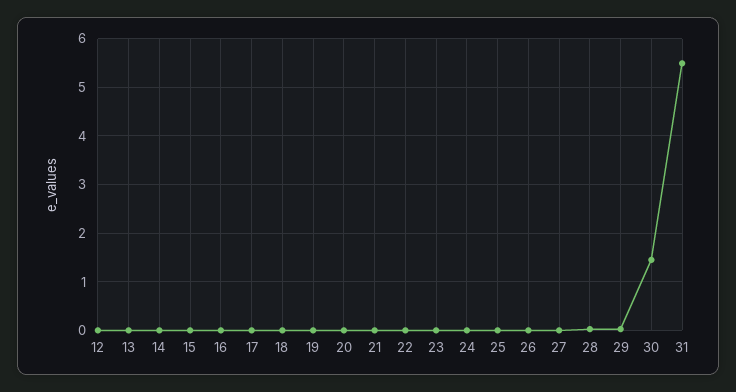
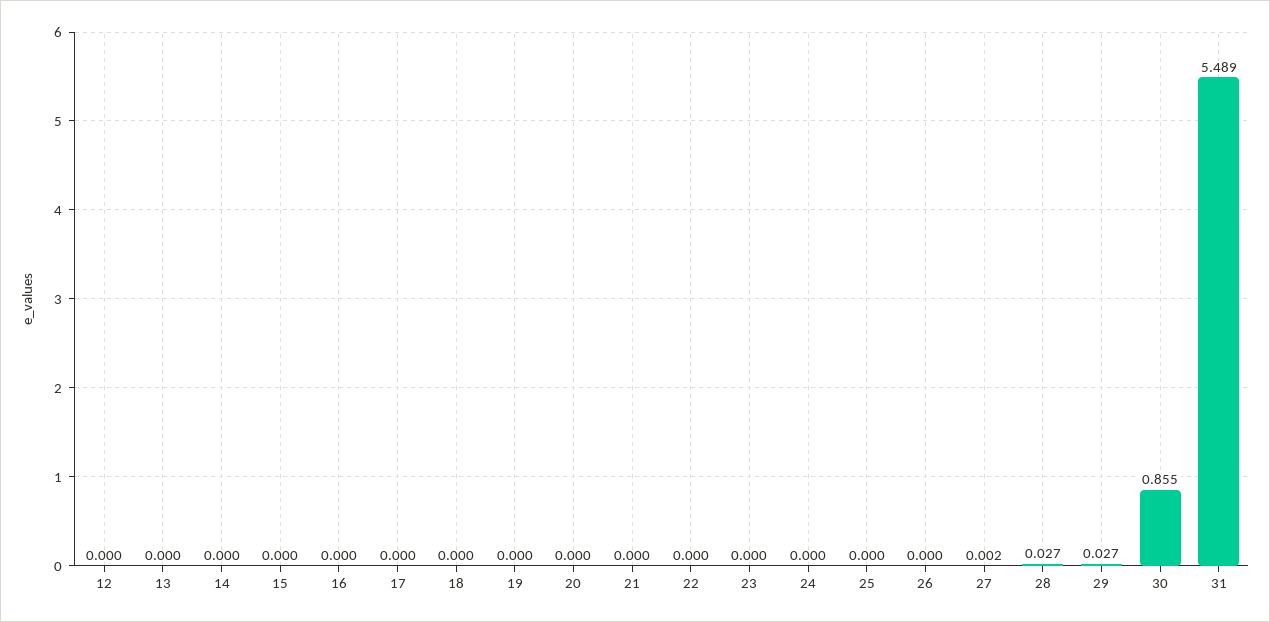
  {
    "12": 0,
    "13": 0,
    "14": 0,
    "15": 0,
    "16": 0,
    "17": 0,
    "18": 0,
    "19": 0,
    "20": 0,
    "21": 0,
    "22": 0,
    "23": 0,
    "24": 0,
    "25": 0,
    "26": 0,
    "27": 0.002,
    "28": 0.027,
    "29": 0.027,
-   "30": 1.4,
+   "30": 0.855,
    "31": 5.489
  }

